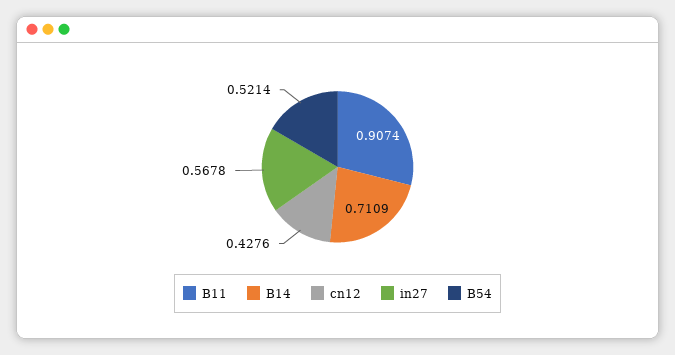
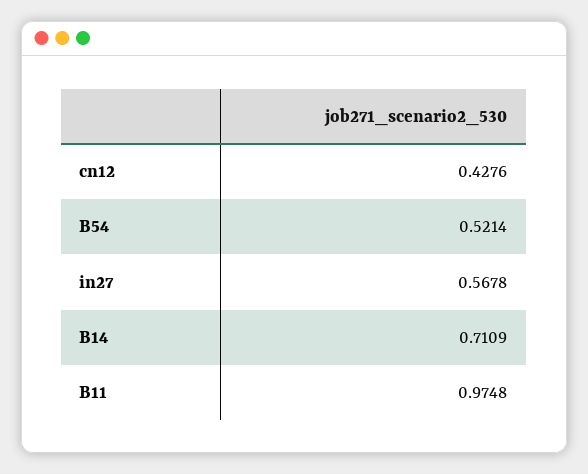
  {
-   "B11": 0.9074,
+   "B11": 0.9748,
    "B14": 0.7109,
    "cn12": 0.4276,
    "in27": 0.5678,
    "B54": 0.5214
  }

